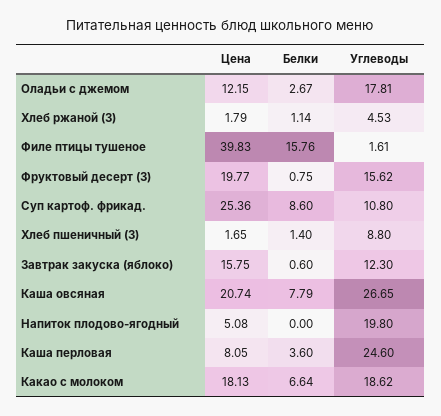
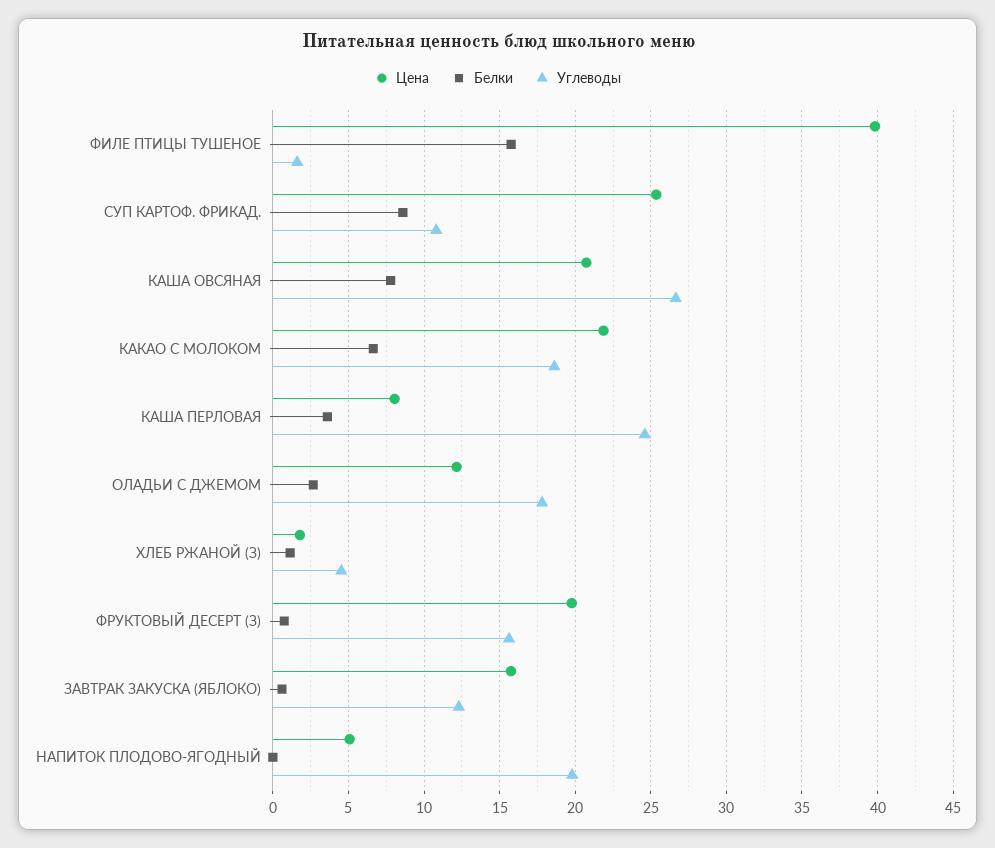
  {
    "Цена": {
      "Оладьи с джемом": 12.15,
      "Хлеб ржаной (З)": 1.79,
      "Филе птицы тушеное": 39.83,
      "Фруктовый десерт (З)": 19.77,
      "Суп картоф. фрикад.": 25.36,
-     "Хлеб пшеничный (З)": 1.65,
      "Завтрак закуска (яблоко)": 15.75,
      "Каша овсяная": 20.74,
      "Напиток плодово-ягодный": 5.08,
      "Каша перловая": 8.05,
-     "Какао с молоком": 18.13
+     "Какао с молоком": 22
    },
    "Белки": {
      "Оладьи с джемом": 2.67,
      "Хлеб ржаной (З)": 1.14,
      "Филе птицы тушеное": 15.76,
      "Фруктовый десерт (З)": 0.75,
      "Суп картоф. фрикад.": 8.6,
-     "Хлеб пшеничный (З)": 1.4,
      "Завтрак закуска (яблоко)": 0.6,
      "Каша овсяная": 7.79,
      "Напиток плодово-ягодный": 0,
      "Каша перловая": 3.6,
      "Какао с молоком": 6.64
    },
    "Углеводы": {
      "Оладьи с джемом": 17.81,
      "Хлеб ржаной (З)": 4.53,
      "Филе птицы тушеное": 1.61,
      "Фруктовый десерт (З)": 15.62,
      "Суп картоф. фрикад.": 10.8,
-     "Хлеб пшеничный (З)": 8.8,
      "Завтрак закуска (яблоко)": 12.3,
      "Каша овсяная": 26.65,
      "Напиток плодово-ягодный": 19.8,
      "Каша перловая": 24.6,
      "Какао с молоком": 18.62
    }
  }

